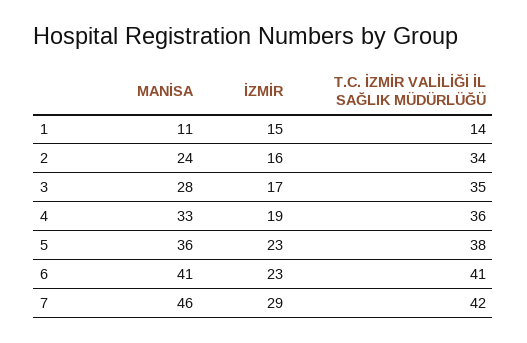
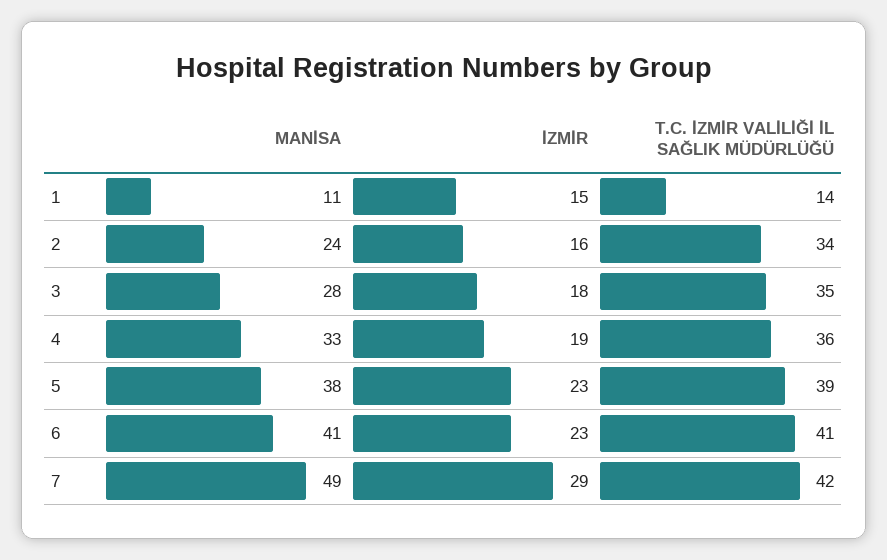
  {
    "MANİSA": {
      "1": 11,
      "2": 24,
      "3": 28,
      "4": 33,
-     "5": 36,
+     "5": 38,
      "6": 41,
-     "7": 46
+     "7": 49
    },
    "İZMİR": {
      "1": 15,
      "2": 16,
-     "3": 17,
+     "3": 18,
      "4": 19,
      "5": 23,
      "6": 23,
      "7": 29
    },
    "T.C. İZMİR VALİLİĞİ İL SAĞLIK MÜDÜRLÜĞÜ": {
      "1": 14,
      "2": 34,
      "3": 35,
      "4": 36,
-     "5": 38,
+     "5": 39,
      "6": 41,
      "7": 42
    }
  }

